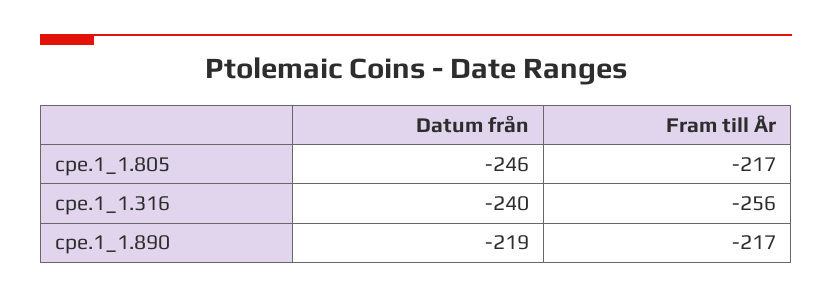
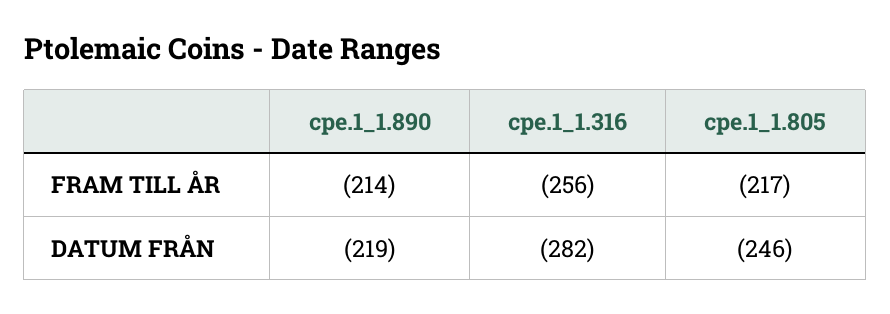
  {
    "Datum från": {
      "cpe.1_1.805": -246,
-     "cpe.1_1.316": -240,
+     "cpe.1_1.316": -282,
      "cpe.1_1.890": -219
    },
    "Fram till År": {
      "cpe.1_1.805": -217,
      "cpe.1_1.316": -256,
-     "cpe.1_1.890": -217
+     "cpe.1_1.890": -214
    }
  }

